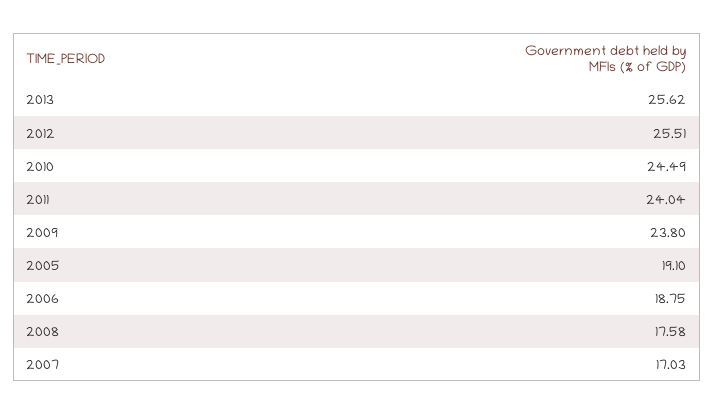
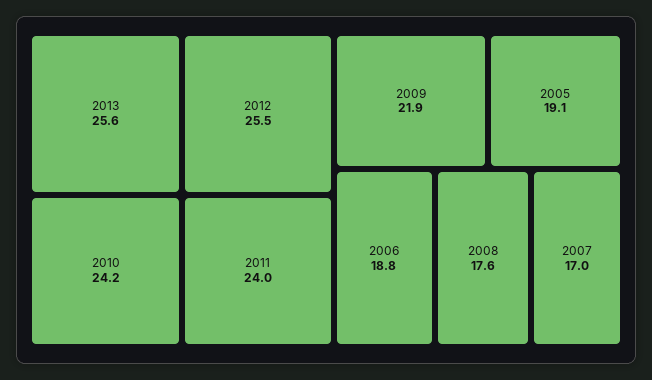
  {
    "2013": 25.62,
    "2012": 25.51,
-   "2010": 24.49,
+   "2010": 24.2,
    "2011": 24.04,
-   "2009": 23.8,
+   "2009": 21.9,
    "2005": 19.1,
    "2006": 18.75,
    "2008": 17.58,
    "2007": 17.03
  }

